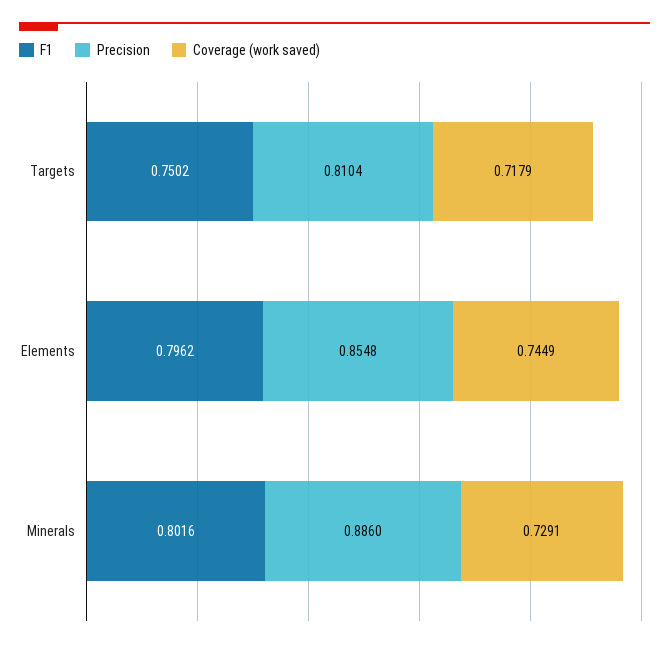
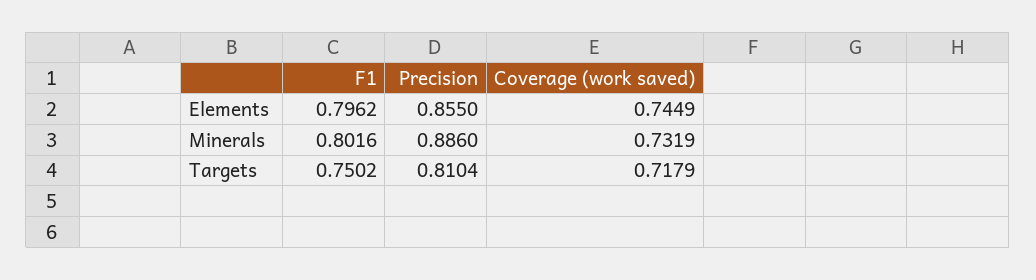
  {
    "F1": {
      "Targets": 0.7502,
      "Elements": 0.7962,
      "Minerals": 0.8016
    },
    "Precision": {
      "Targets": 0.8104,
-     "Elements": 0.8548,
+     "Elements": 0.855,
      "Minerals": 0.886
    },
    "Coverage (work saved)": {
      "Targets": 0.7179,
      "Elements": 0.7449,
-     "Minerals": 0.7291
+     "Minerals": 0.7319
    }
  }

